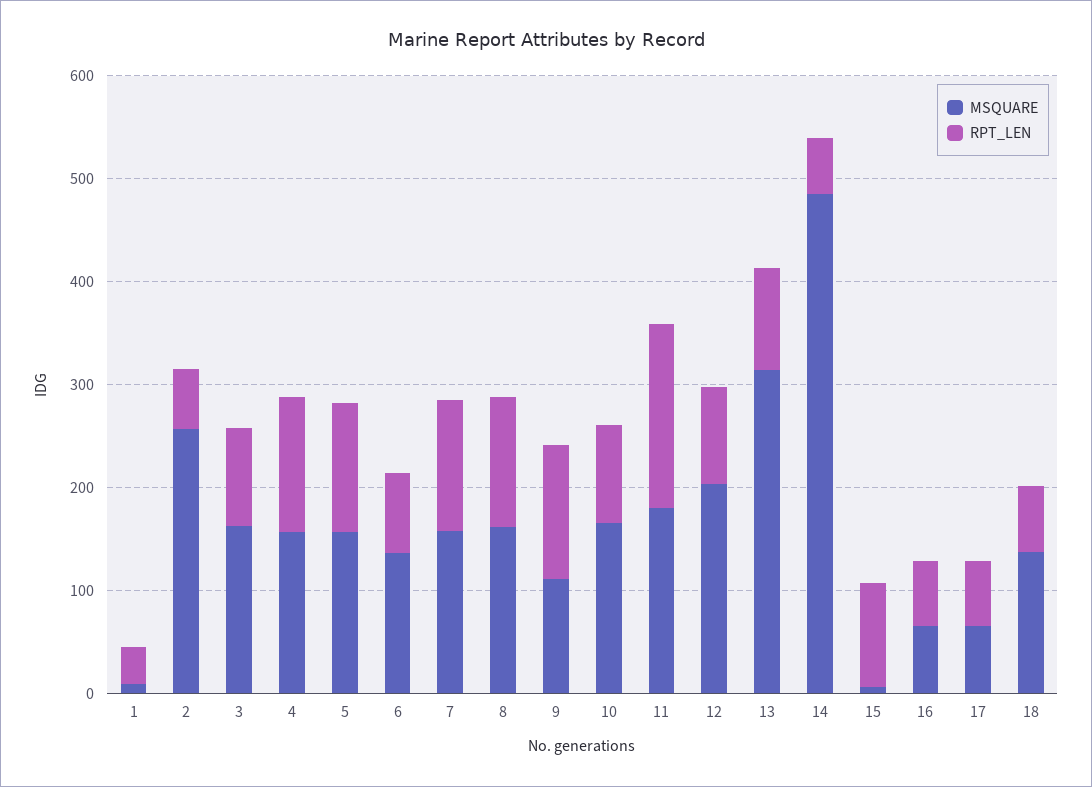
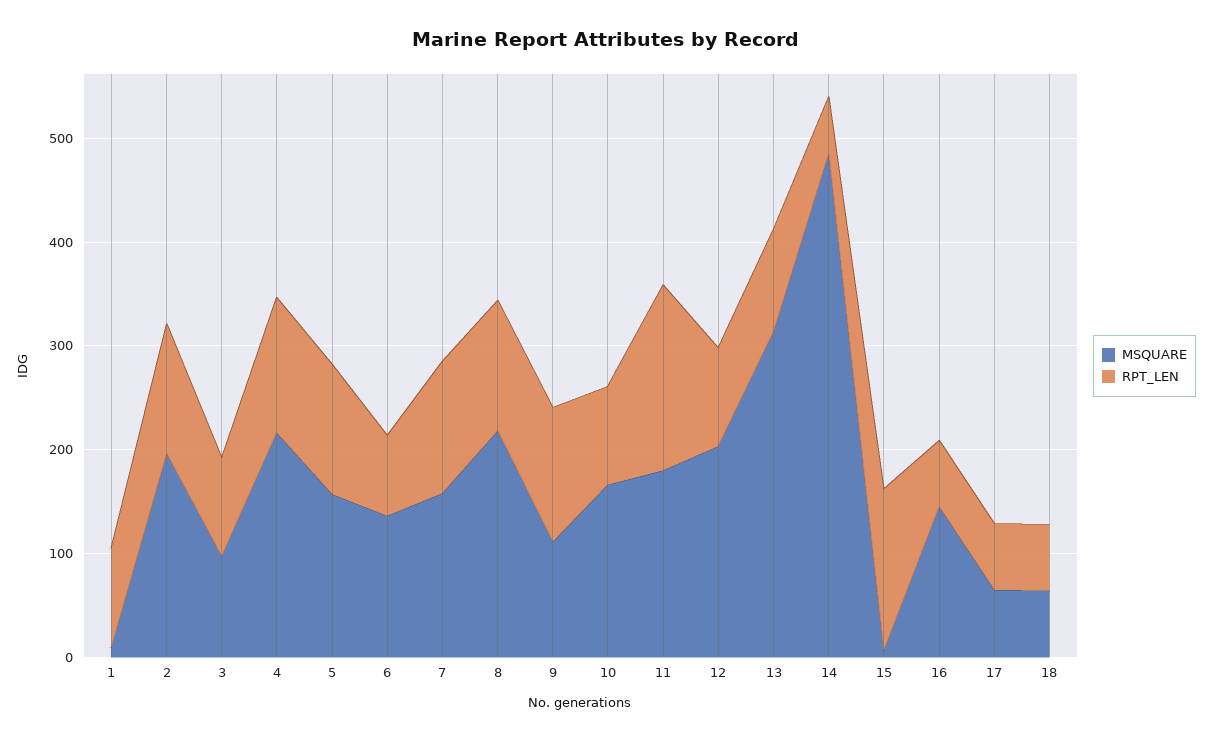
  {
    "MSQUARE": {
      "1": 0,
-     "2": 260,
+     "2": 200,
-     "3": 160,
+     "3": 100,
-     "4": 160,
+     "4": 220,
      "5": 160,
      "6": 140,
      "7": 160,
-     "8": 160,
+     "8": 220,
      "9": 120,
      "10": 160,
      "11": 180,
      "12": 200,
      "13": 320,
      "14": 480,
      "15": 0,
-     "16": 60,
+     "16": 140,
      "17": 60,
-     "18": 140
+     "18": 60
    },
    "RPT_LEN": {
-     "1": 40,
+     "1": 100,
-     "2": 60,
+     "2": 120,
      "3": 100,
      "4": 140,
      "5": 120,
      "6": 80,
      "7": 120,
      "8": 120,
      "9": 140,
      "10": 100,
      "11": 180,
      "12": 100,
      "13": 100,
      "14": 60,
-     "15": 100,
+     "15": 160,
      "16": 60,
      "17": 60,
      "18": 60
    }
  }

